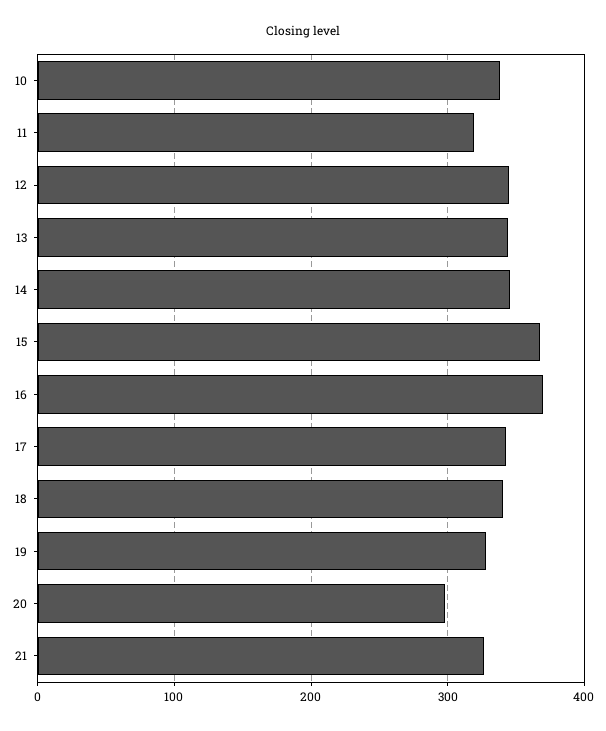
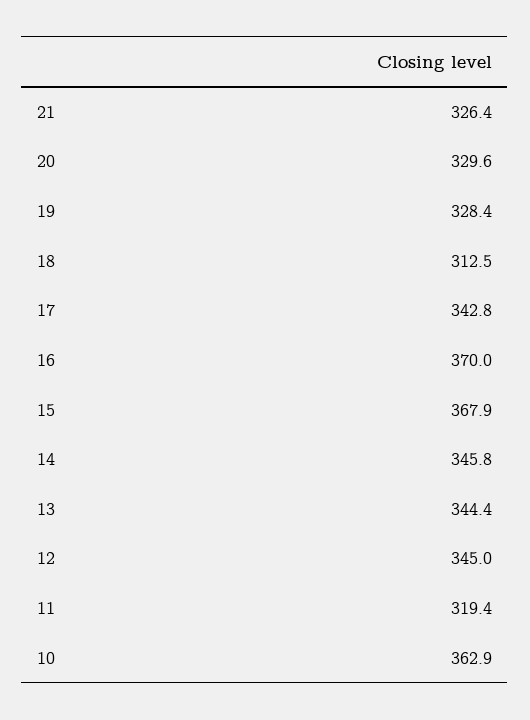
  {
-   "10": 340,
+   "10": 362.9,
    "11": 319.4,
    "12": 345,
    "13": 344.4,
    "14": 345.8,
    "15": 367.9,
    "16": 370,
    "17": 342.8,
-   "18": 340,
+   "18": 312.5,
    "19": 328.4,
-   "20": 300,
+   "20": 329.6,
    "21": 326.4
  }

